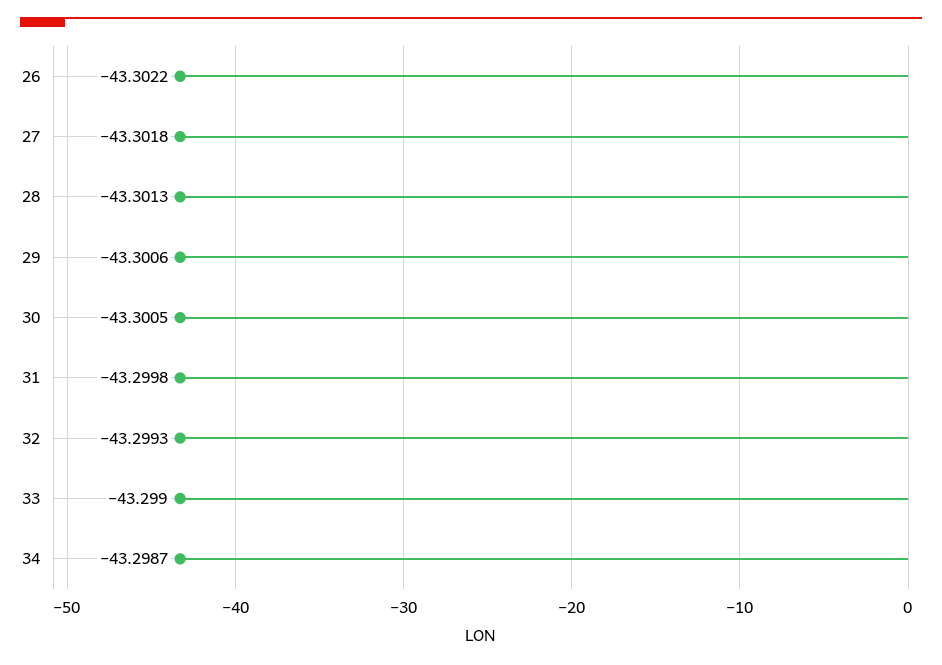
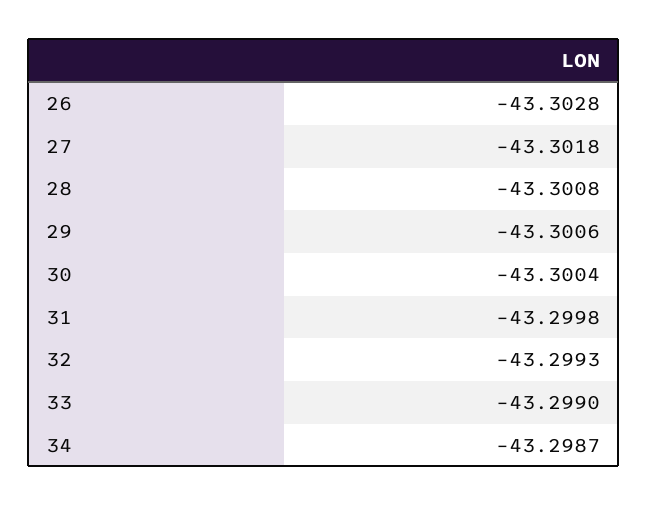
  {
-   "26": -43.3022,
+   "26": -43.3028,
    "27": -43.3018,
-   "28": -43.3013,
+   "28": -43.3008,
    "29": -43.3006,
-   "30": -43.3005,
+   "30": -43.3004,
    "31": -43.2998,
    "32": -43.2993,
    "33": -43.299,
    "34": -43.2987
  }

